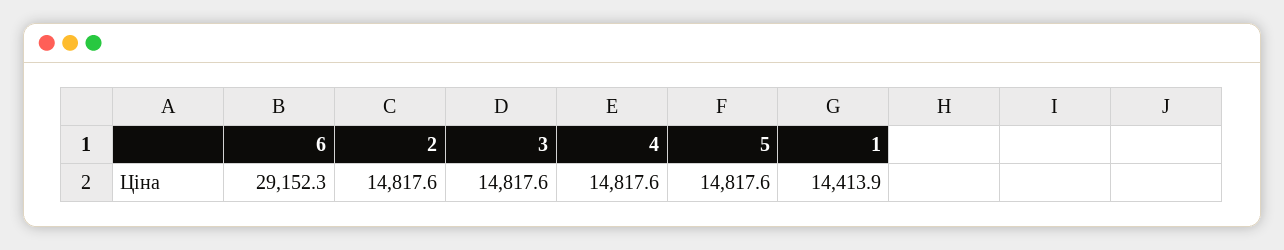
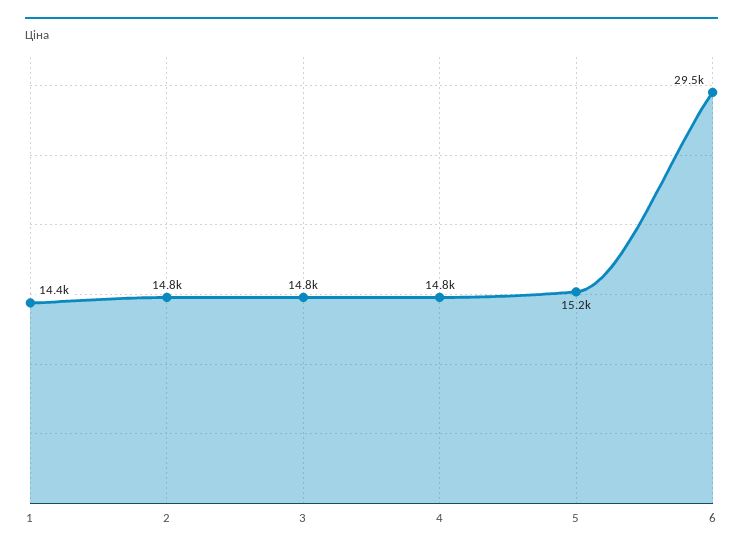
  {
-   "6": 29152.3,
+   "6": 29500,
    "2": 14817.6,
    "3": 14817.6,
    "4": 14817.6,
-   "5": 14817.6,
+   "5": 15200,
    "1": 14413.9
  }

